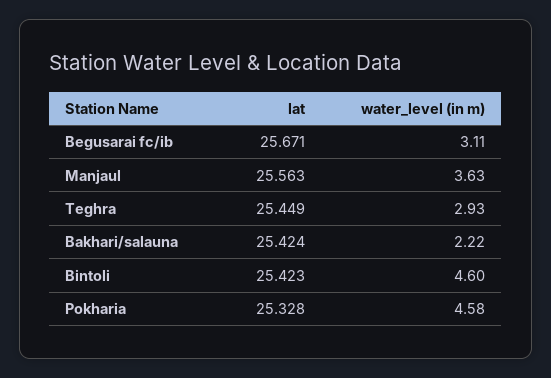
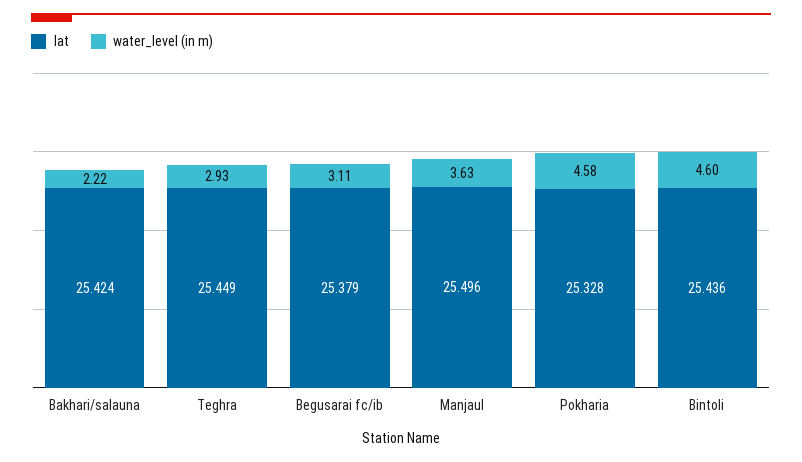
  {
    "lat": {
-     "Begusarai fc/ib": 25.671,
+     "Begusarai fc/ib": 25.379,
-     "Manjaul": 25.563,
+     "Manjaul": 25.496,
      "Teghra": 25.449,
      "Bakhari/salauna": 25.424,
-     "Bintoli": 25.423,
+     "Bintoli": 25.436,
      "Pokharia": 25.328
    },
    "water_level (in m)": {
      "Begusarai fc/ib": 3.11,
      "Manjaul": 3.63,
      "Teghra": 2.93,
      "Bakhari/salauna": 2.22,
      "Bintoli": 4.6,
      "Pokharia": 4.58
    }
  }

